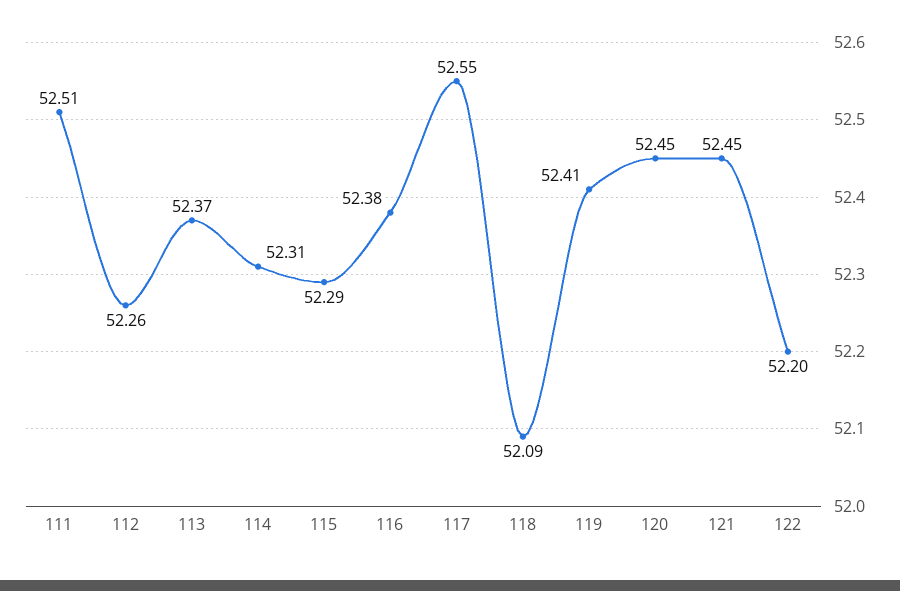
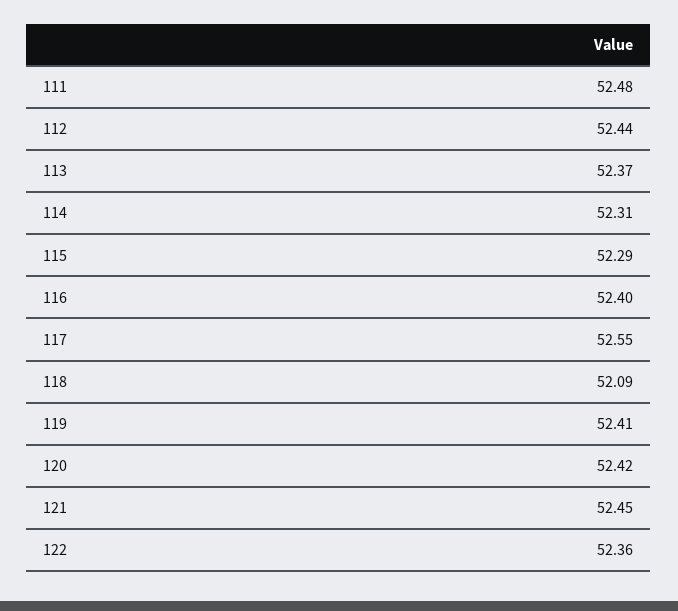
  {
-   "111": 52.51,
+   "111": 52.48,
-   "112": 52.26,
+   "112": 52.44,
    "113": 52.37,
    "114": 52.31,
    "115": 52.29,
-   "116": 52.38,
+   "116": 52.4,
    "117": 52.55,
    "118": 52.09,
    "119": 52.41,
-   "120": 52.45,
+   "120": 52.42,
    "121": 52.45,
-   "122": 52.2
+   "122": 52.36
  }

